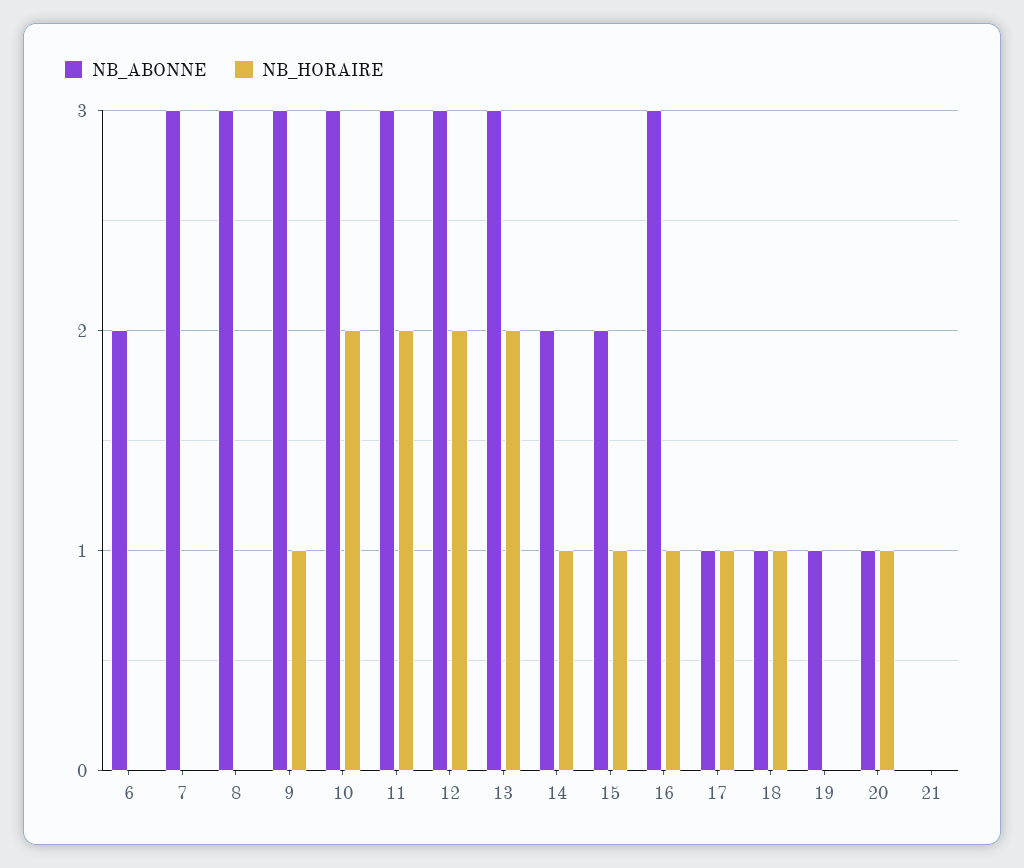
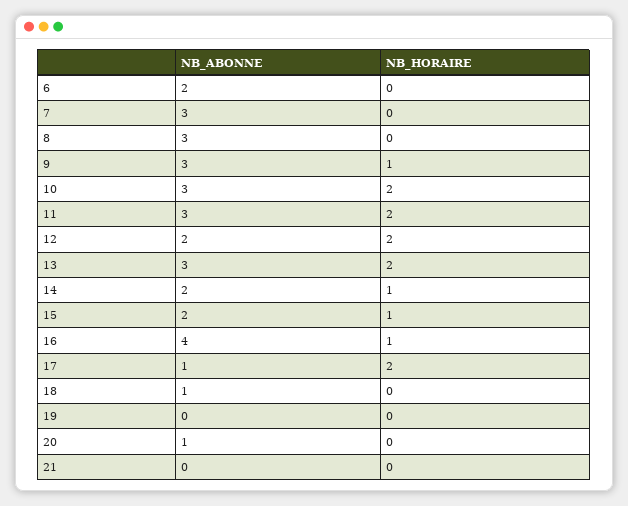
  {
    "NB_ABONNE": {
      "6": 2,
      "7": 3,
      "8": 3,
      "9": 3,
      "10": 3,
      "11": 3,
-     "12": 3,
+     "12": 2,
      "13": 3,
      "14": 2,
      "15": 2,
-     "16": 3,
+     "16": 4,
      "17": 1,
      "18": 1,
-     "19": 1,
+     "19": 0,
      "20": 1,
      "21": 0
    },
    "NB_HORAIRE": {
      "6": 0,
      "7": 0,
      "8": 0,
      "9": 1,
      "10": 2,
      "11": 2,
      "12": 2,
      "13": 2,
      "14": 1,
      "15": 1,
      "16": 1,
-     "17": 1,
+     "17": 2,
-     "18": 1,
+     "18": 0,
      "19": 0,
-     "20": 1,
+     "20": 0,
      "21": 0
    }
  }

